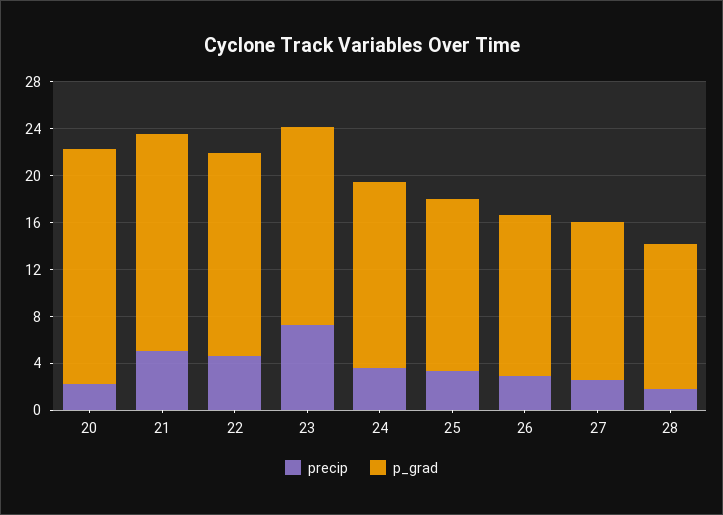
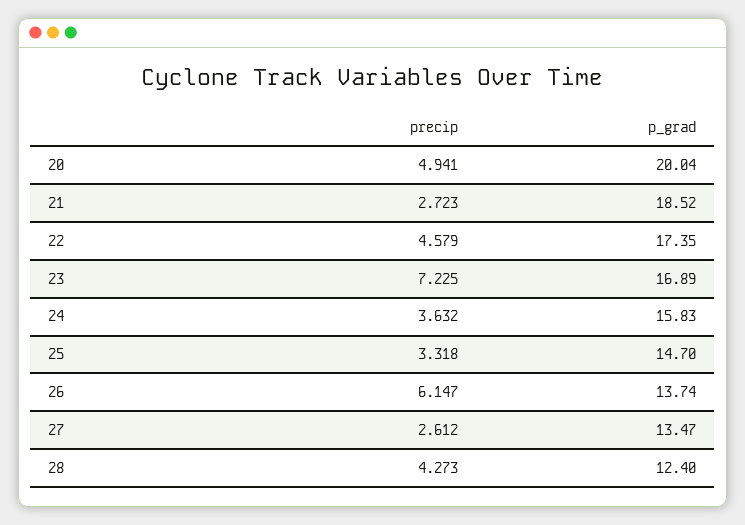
  {
    "precip": {
-     "20": 2,
+     "20": 4.941,
-     "21": 5,
+     "21": 2.723,
      "22": 4.579,
      "23": 7.225,
      "24": 3.632,
      "25": 3.318,
-     "26": 3,
+     "26": 6.147,
      "27": 2.612,
-     "28": 2
+     "28": 4.273
    },
    "p_grad": {
      "20": 20.04,
      "21": 18.52,
      "22": 17.35,
      "23": 16.89,
      "24": 15.83,
      "25": 14.7,
      "26": 13.74,
      "27": 13.47,
      "28": 12.4
    }
  }

